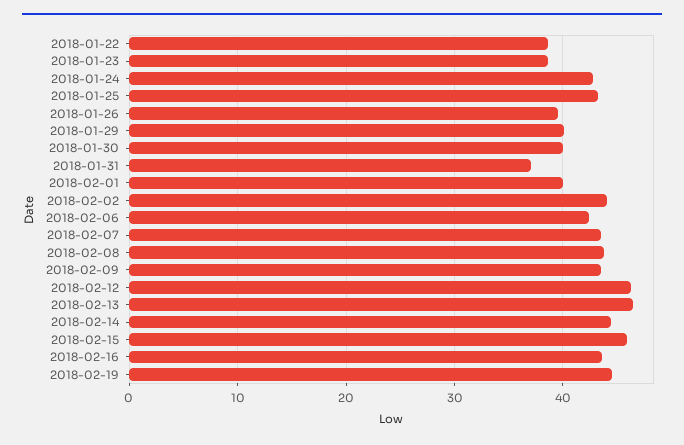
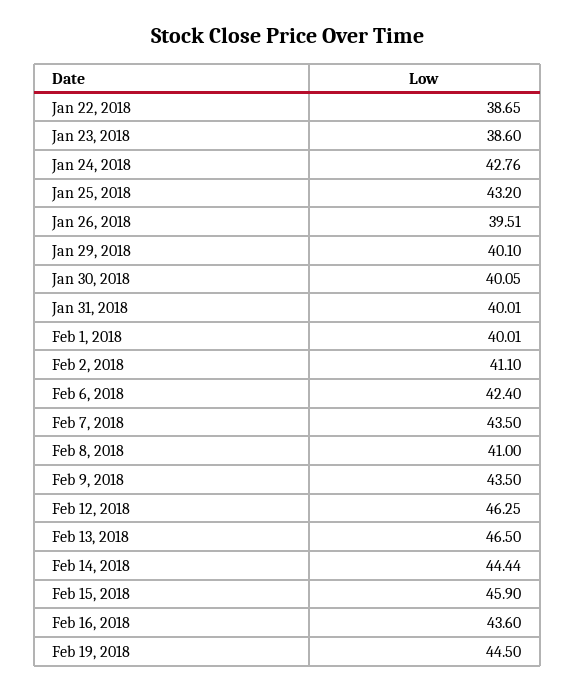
  {
    "2018-01-22": 38.65,
    "2018-01-23": 38.6,
    "2018-01-24": 42.76,
    "2018-01-25": 43.2,
    "2018-01-26": 39.51,
    "2018-01-29": 40.1,
    "2018-01-30": 40.05,
-   "2018-01-31": 37,
+   "2018-01-31": 40.01,
    "2018-02-01": 40.01,
-   "2018-02-02": 44,
+   "2018-02-02": 41.1,
    "2018-02-06": 42.4,
    "2018-02-07": 43.5,
-   "2018-02-08": 44,
+   "2018-02-08": 41,
    "2018-02-09": 43.5,
    "2018-02-12": 46.25,
    "2018-02-13": 46.5,
    "2018-02-14": 44.44,
    "2018-02-15": 45.9,
    "2018-02-16": 43.6,
    "2018-02-19": 44.5
  }

